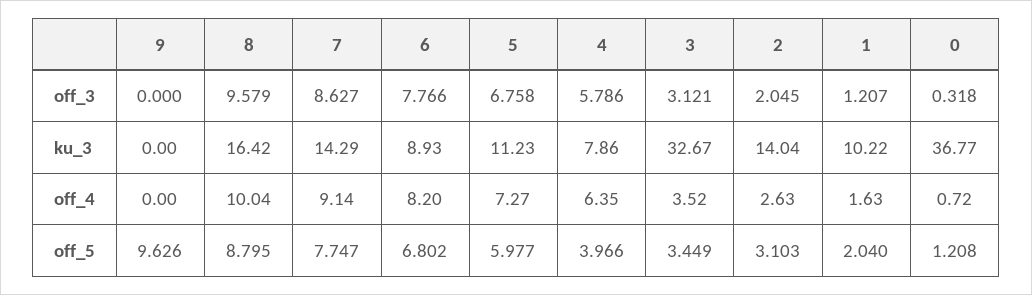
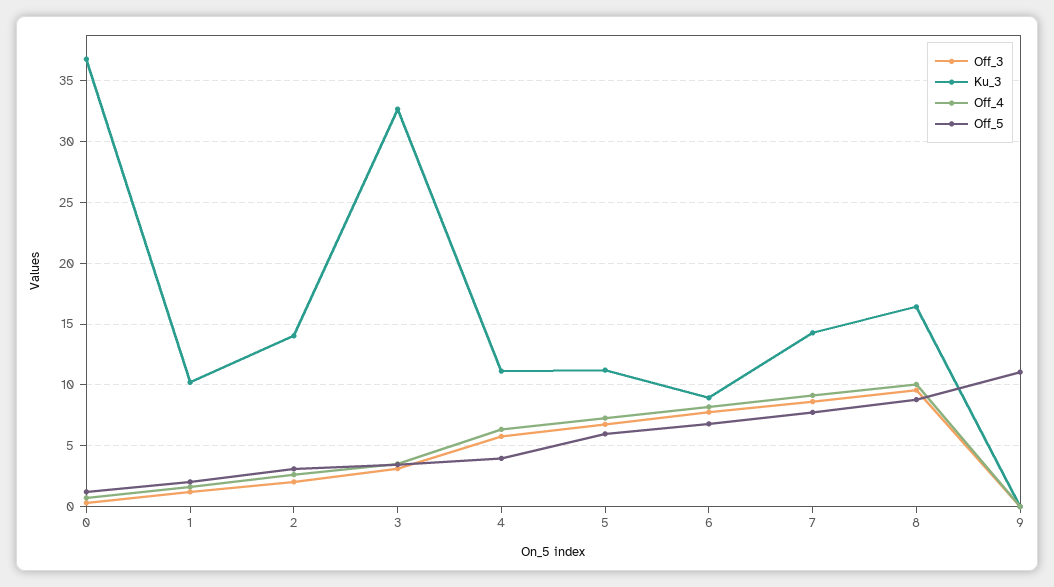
  {
    "off_3": {
      "9": 0,
      "8": 9.579,
      "7": 8.627,
      "6": 7.766,
      "5": 6.758,
      "4": 5.786,
      "3": 3.121,
      "2": 2.045,
      "1": 1.207,
      "0": 0.318
    },
    "ku_3": {
      "9": 0,
      "8": 16.42,
      "7": 14.29,
      "6": 8.93,
      "5": 11.23,
-     "4": 7.86,
+     "4": 11,
      "3": 32.67,
      "2": 14.04,
      "1": 10.22,
      "0": 36.77
    },
    "off_4": {
      "9": 0,
      "8": 10.04,
      "7": 9.14,
      "6": 8.2,
      "5": 7.27,
      "4": 6.35,
      "3": 3.52,
      "2": 2.63,
      "1": 1.63,
      "0": 0.72
    },
    "off_5": {
-     "9": 9.626,
+     "9": 11,
      "8": 8.795,
      "7": 7.747,
      "6": 6.802,
      "5": 5.977,
      "4": 3.966,
      "3": 3.449,
      "2": 3.103,
      "1": 2.04,
      "0": 1.208
    }
  }

